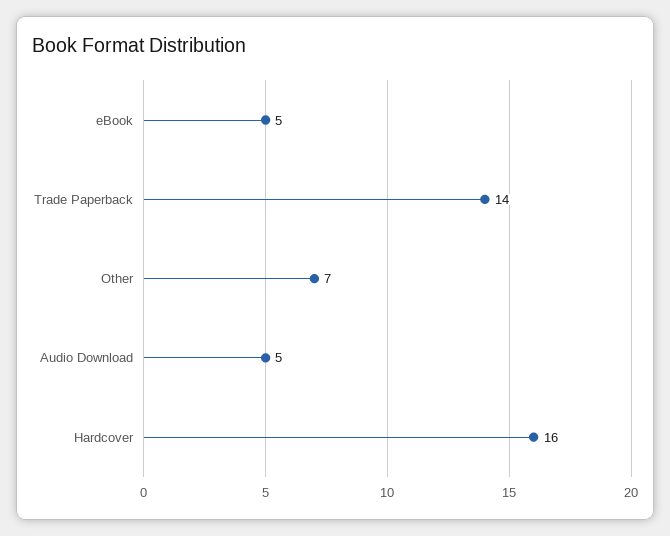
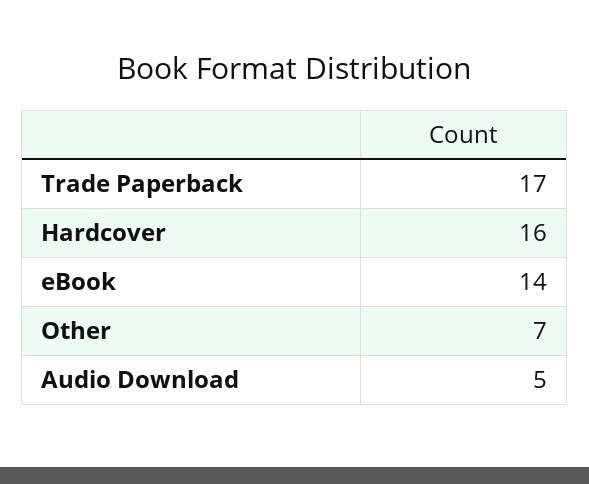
  {
-   "eBook": 5,
+   "eBook": 14,
-   "Trade Paperback": 14,
+   "Trade Paperback": 17,
    "Other": 7,
    "Audio Download": 5,
    "Hardcover": 16
  }

